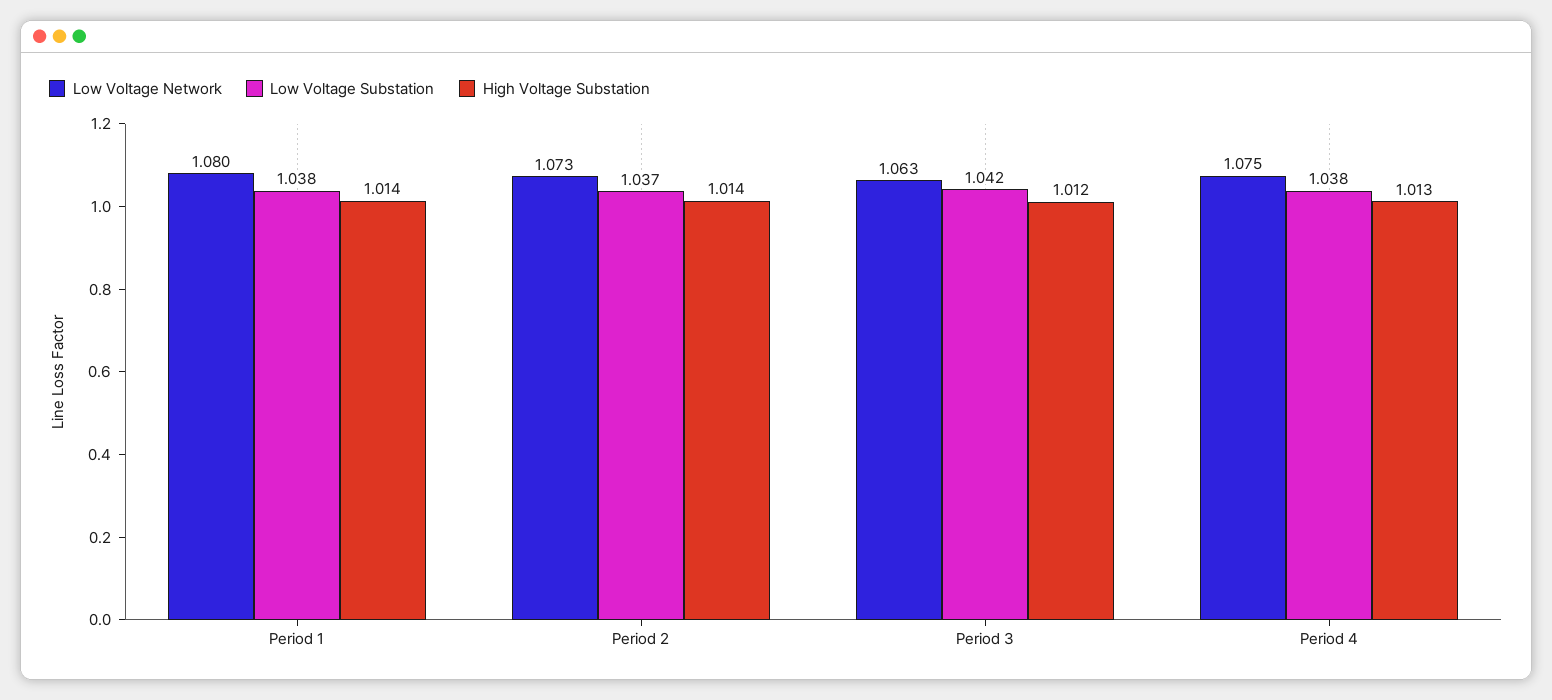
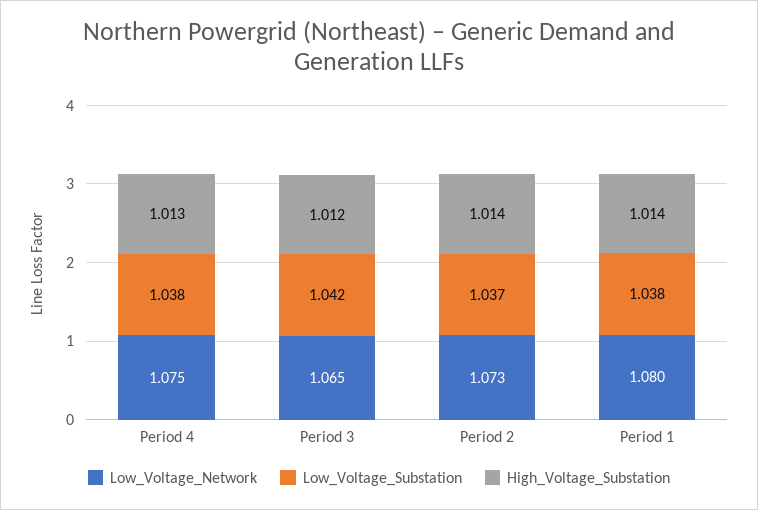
  {
    "Low Voltage Network": {
      "Period 1": 1.08,
      "Period 2": 1.073,
-     "Period 3": 1.063,
+     "Period 3": 1.065,
      "Period 4": 1.075
    },
    "Low Voltage Substation": {
      "Period 1": 1.038,
      "Period 2": 1.037,
      "Period 3": 1.042,
      "Period 4": 1.038
    },
    "High Voltage Substation": {
      "Period 1": 1.014,
      "Period 2": 1.014,
      "Period 3": 1.012,
      "Period 4": 1.013
    }
  }

